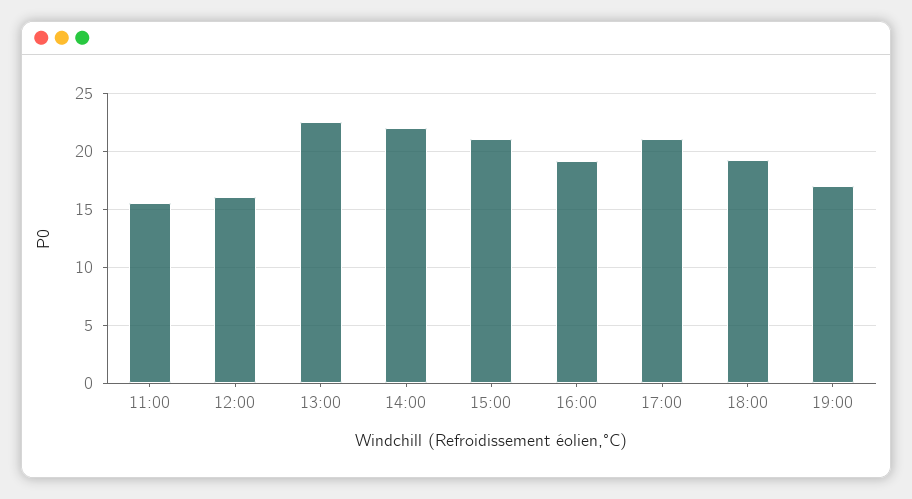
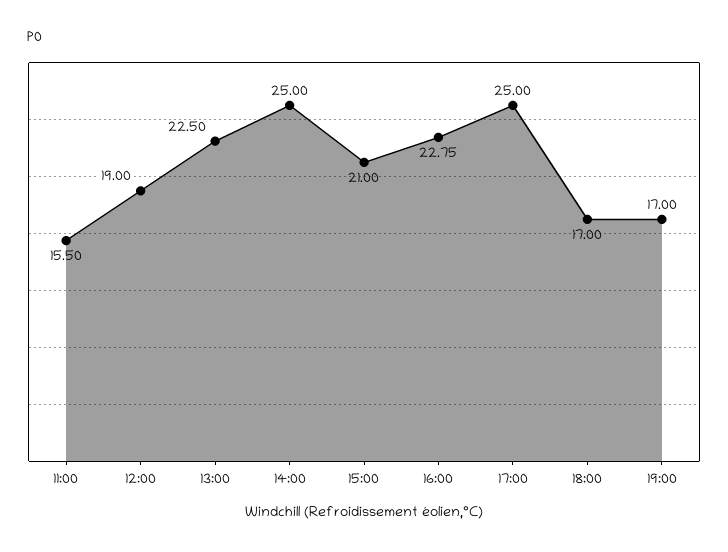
  {
    "11:00": 15.5,
-   "12:00": 16,
+   "12:00": 19,
    "13:00": 22.5,
-   "14:00": 22,
+   "14:00": 25,
    "15:00": 21,
-   "16:00": 19,
+   "16:00": 22.75,
-   "17:00": 21,
+   "17:00": 25,
-   "18:00": 19,
+   "18:00": 17,
    "19:00": 17
  }

